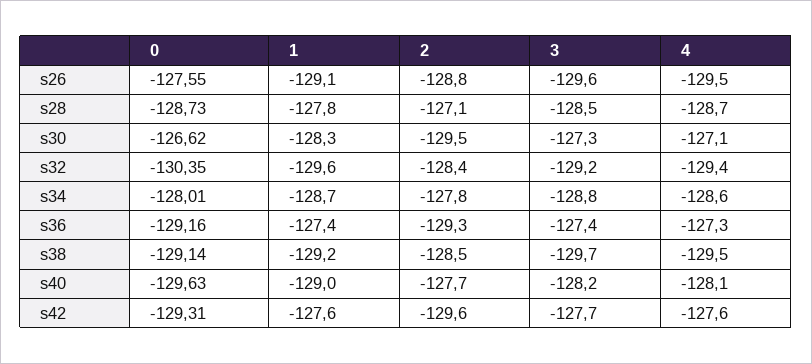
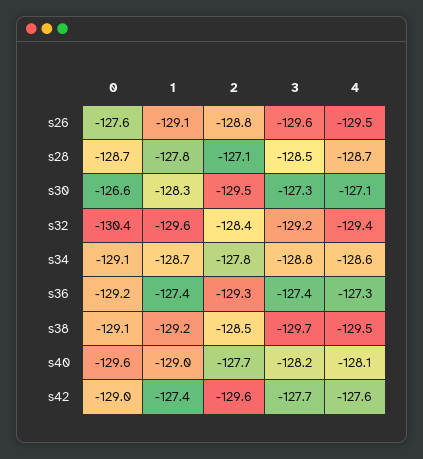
  {
    "0": {
      "s26": -127.55,
      "s28": -128.73,
      "s30": -126.62,
      "s32": -130.35,
-     "s34": -128.01,
+     "s34": -129.1,
      "s36": -129.16,
      "s38": -129.14,
      "s40": -129.63,
-     "s42": -129.31
+     "s42": -129
    },
    "1": {
      "s26": -129.1,
      "s28": -127.8,
      "s30": -128.3,
      "s32": -129.6,
      "s34": -128.7,
      "s36": -127.4,
      "s38": -129.2,
      "s40": -129,
-     "s42": -127.6
+     "s42": -127.4
    },
    "2": {
      "s26": -128.8,
      "s28": -127.1,
      "s30": -129.5,
      "s32": -128.4,
      "s34": -127.8,
      "s36": -129.3,
      "s38": -128.5,
      "s40": -127.7,
      "s42": -129.6
    },
    "3": {
      "s26": -129.6,
      "s28": -128.5,
      "s30": -127.3,
      "s32": -129.2,
      "s34": -128.8,
      "s36": -127.4,
      "s38": -129.7,
      "s40": -128.2,
      "s42": -127.7
    },
    "4": {
      "s26": -129.5,
      "s28": -128.7,
      "s30": -127.1,
      "s32": -129.4,
      "s34": -128.6,
      "s36": -127.3,
      "s38": -129.5,
      "s40": -128.1,
      "s42": -127.6
    }
  }

